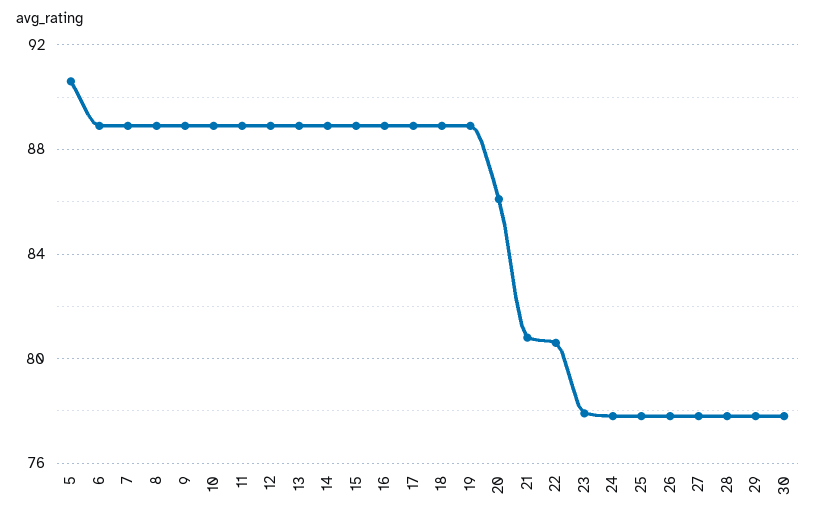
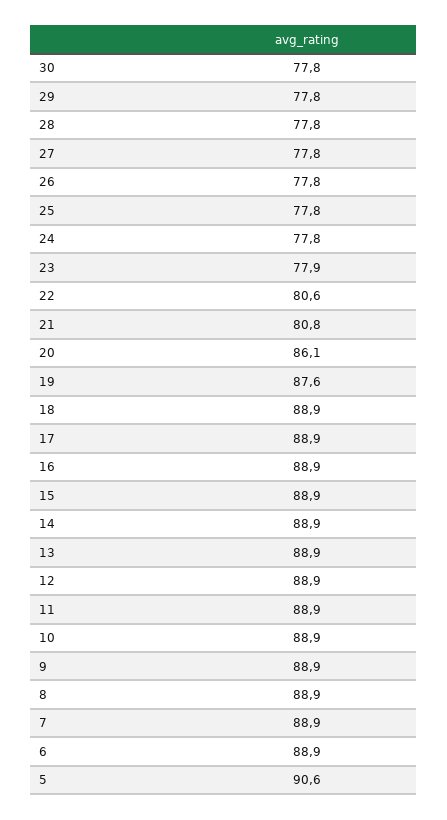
  {
    "5": 90.6,
    "6": 88.9,
    "7": 88.9,
    "8": 88.9,
    "9": 88.9,
    "10": 88.9,
    "11": 88.9,
    "12": 88.9,
    "13": 88.9,
    "14": 88.9,
    "15": 88.9,
    "16": 88.9,
    "17": 88.9,
    "18": 88.9,
-   "19": 89,
+   "19": 87.6,
    "20": 86.1,
    "21": 80.8,
    "22": 80.6,
    "23": 77.9,
    "24": 77.8,
    "25": 77.8,
    "26": 77.8,
    "27": 77.8,
    "28": 77.8,
    "29": 77.8,
    "30": 77.8
  }

